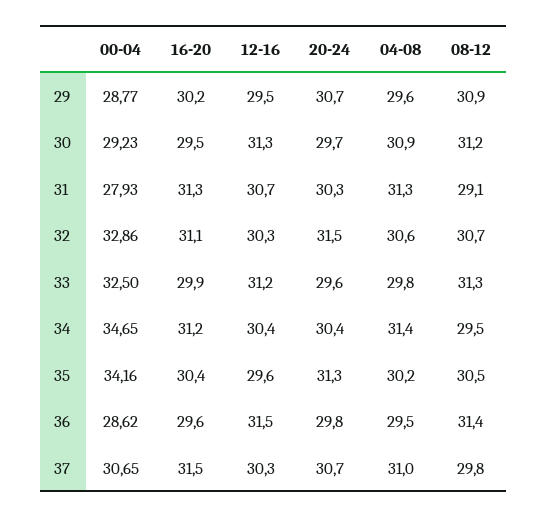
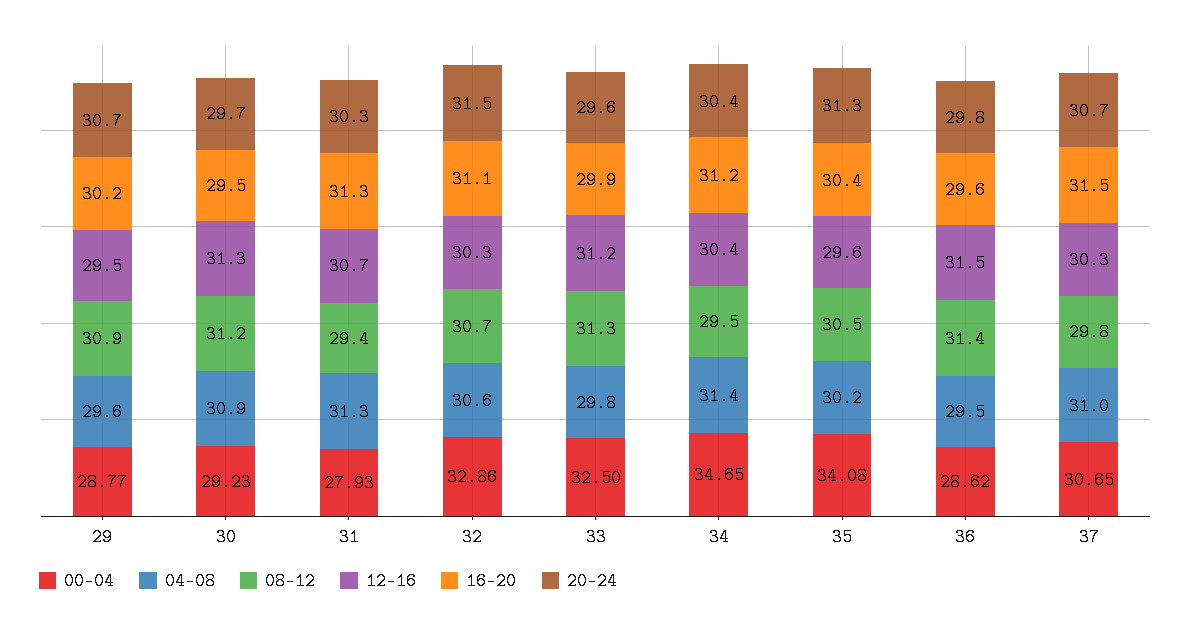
  {
    "00-04": {
      "29": 28.77,
      "30": 29.23,
      "31": 27.93,
      "32": 32.86,
      "33": 32.5,
      "34": 34.65,
-     "35": 34.16,
+     "35": 34.08,
      "36": 28.62,
      "37": 30.65
    },
    "16-20": {
      "29": 30.2,
      "30": 29.5,
      "31": 31.3,
      "32": 31.1,
      "33": 29.9,
      "34": 31.2,
      "35": 30.4,
      "36": 29.6,
      "37": 31.5
    },
    "12-16": {
      "29": 29.5,
      "30": 31.3,
      "31": 30.7,
      "32": 30.3,
      "33": 31.2,
      "34": 30.4,
      "35": 29.6,
      "36": 31.5,
      "37": 30.3
    },
    "20-24": {
      "29": 30.7,
      "30": 29.7,
      "31": 30.3,
      "32": 31.5,
      "33": 29.6,
      "34": 30.4,
      "35": 31.3,
      "36": 29.8,
      "37": 30.7
    },
    "04-08": {
      "29": 29.6,
      "30": 30.9,
      "31": 31.3,
      "32": 30.6,
      "33": 29.8,
      "34": 31.4,
      "35": 30.2,
      "36": 29.5,
      "37": 31
    },
    "08-12": {
      "29": 30.9,
      "30": 31.2,
-     "31": 29.1,
+     "31": 29.4,
      "32": 30.7,
      "33": 31.3,
      "34": 29.5,
      "35": 30.5,
      "36": 31.4,
      "37": 29.8
    }
  }

